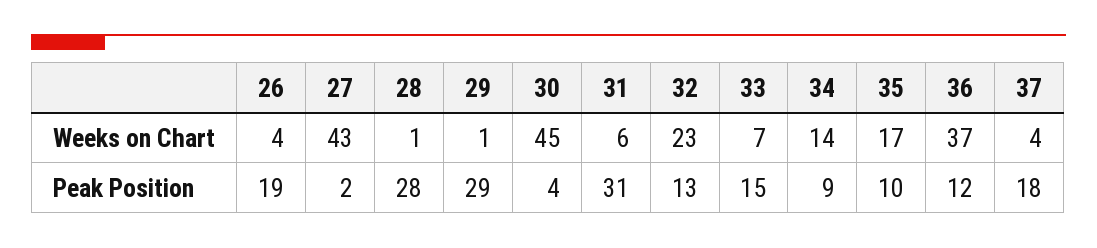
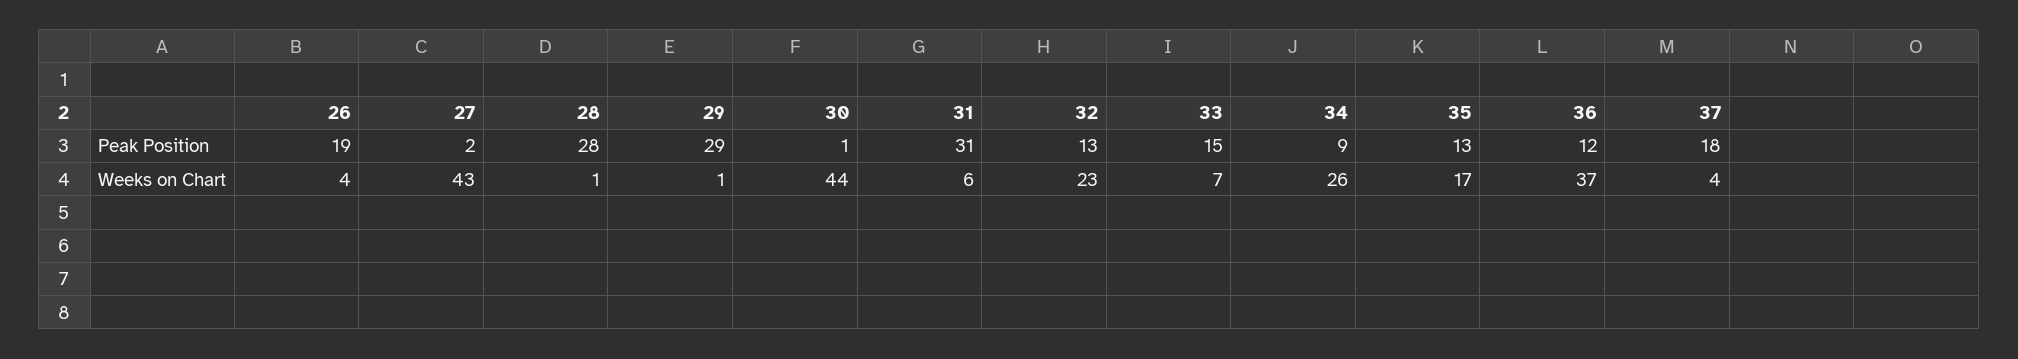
  {
    "26": {
      "Weeks on Chart": 4,
      "Peak Position": 19
    },
    "27": {
      "Weeks on Chart": 43,
      "Peak Position": 2
    },
    "28": {
      "Weeks on Chart": 1,
      "Peak Position": 28
    },
    "29": {
      "Weeks on Chart": 1,
      "Peak Position": 29
    },
    "30": {
-     "Weeks on Chart": 45,
+     "Weeks on Chart": 44,
-     "Peak Position": 4
+     "Peak Position": 1
    },
    "31": {
      "Weeks on Chart": 6,
      "Peak Position": 31
    },
    "32": {
      "Weeks on Chart": 23,
      "Peak Position": 13
    },
    "33": {
      "Weeks on Chart": 7,
      "Peak Position": 15
    },
    "34": {
-     "Weeks on Chart": 14,
+     "Weeks on Chart": 26,
      "Peak Position": 9
    },
    "35": {
      "Weeks on Chart": 17,
-     "Peak Position": 10
+     "Peak Position": 13
    },
    "36": {
      "Weeks on Chart": 37,
      "Peak Position": 12
    },
    "37": {
      "Weeks on Chart": 4,
      "Peak Position": 18
    }
  }

